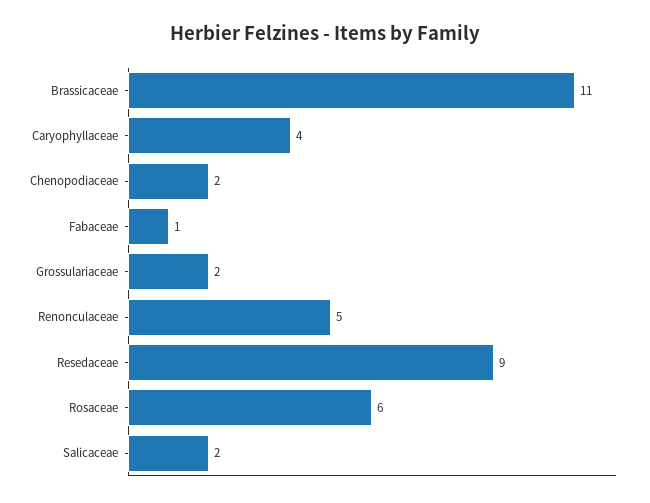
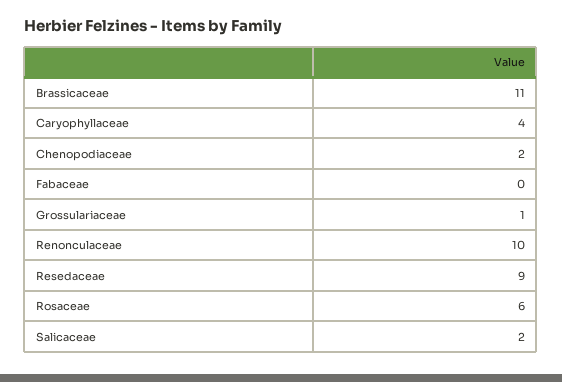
  {
    "Brassicaceae": 11,
    "Caryophyllaceae": 4,
    "Chenopodiaceae": 2,
-   "Fabaceae": 1,
+   "Fabaceae": 0,
-   "Grossulariaceae": 2,
+   "Grossulariaceae": 1,
-   "Renonculaceae": 5,
+   "Renonculaceae": 10,
    "Resedaceae": 9,
    "Rosaceae": 6,
    "Salicaceae": 2
  }

